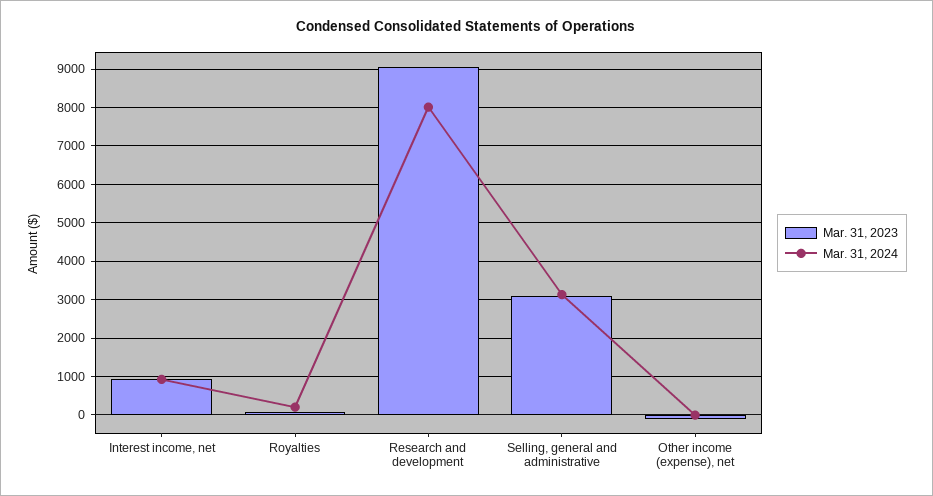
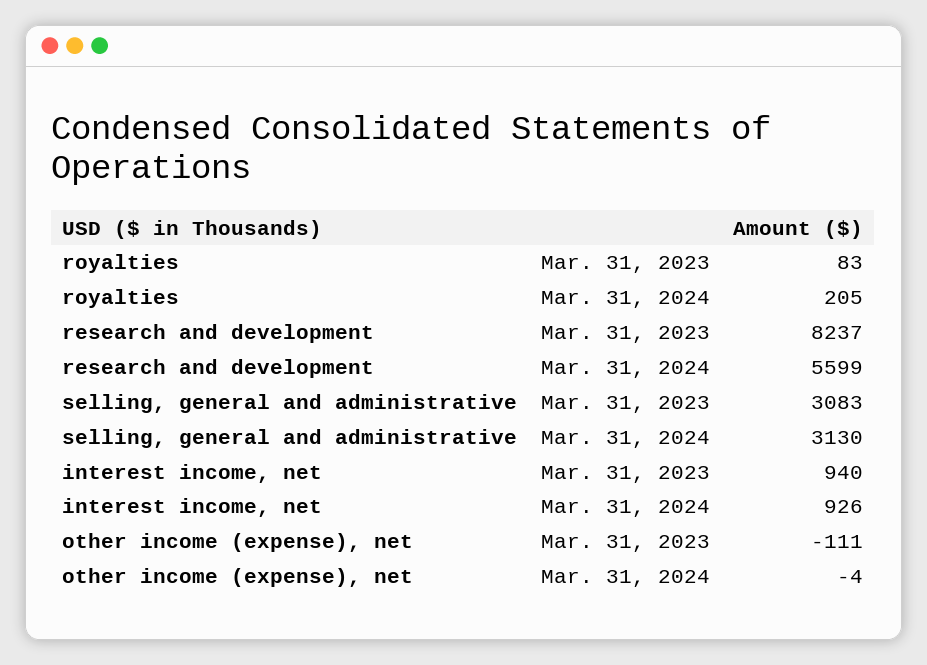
  {
    "Mar. 31, 2023": {
      "Interest income, net": 940,
      "Royalties": 83,
-     "Research and development": 9000,
+     "Research and development": 8237,
      "Selling, general and administrative": 3083,
      "Other income (expense), net": -111
    },
    "Mar. 31, 2024": {
      "Interest income, net": 926,
      "Royalties": 205,
-     "Research and development": 8000,
+     "Research and development": 5599,
      "Selling, general and administrative": 3130,
      "Other income (expense), net": -4
    }
  }

